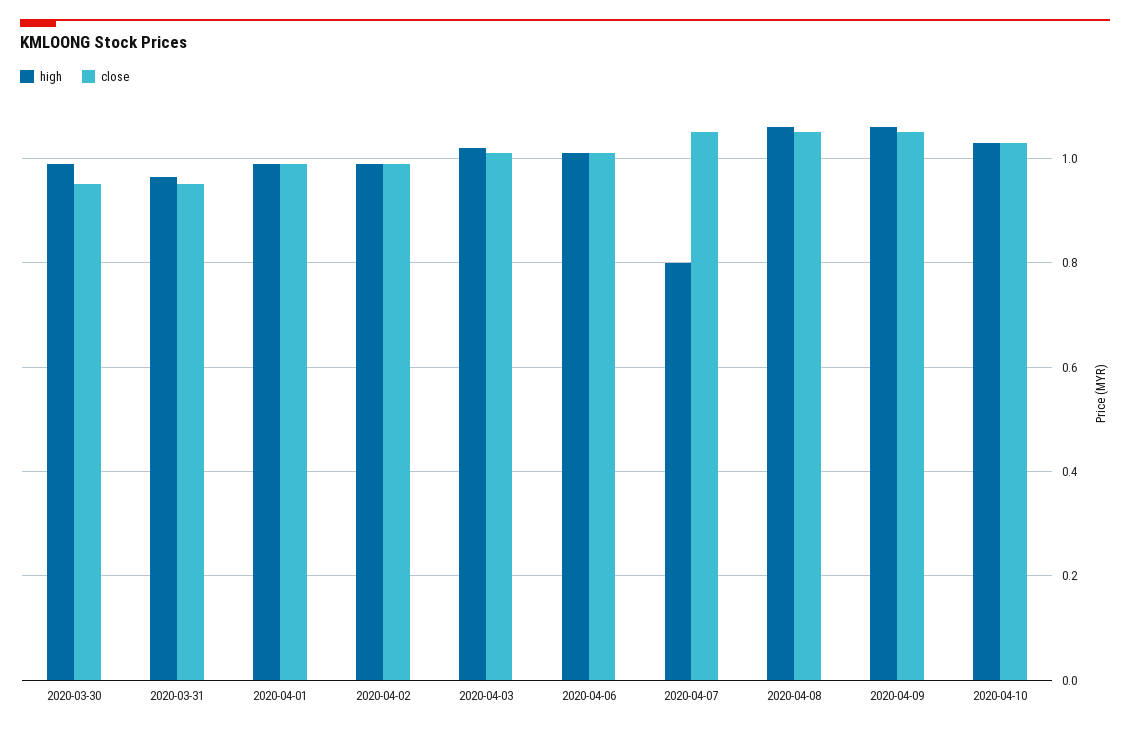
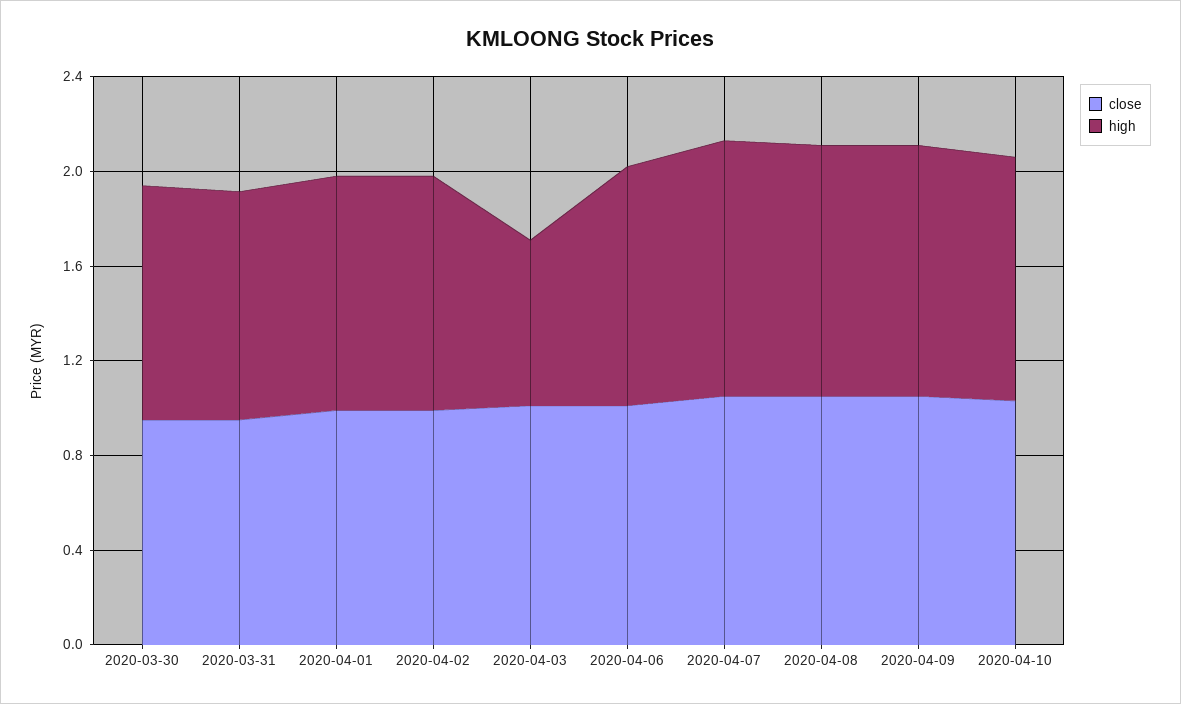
  {
    "high": {
      "2020-03-30": 1,
      "2020-03-31": 0.96,
      "2020-04-01": 1,
      "2020-04-02": 1,
-     "2020-04-03": 1.02,
+     "2020-04-03": 0.7,
      "2020-04-06": 1.02,
-     "2020-04-07": 0.8,
+     "2020-04-07": 1.1,
      "2020-04-08": 1.06,
      "2020-04-09": 1.06,
      "2020-04-10": 1.04
    },
    "close": {
      "2020-03-30": 0.96,
      "2020-03-31": 0.96,
      "2020-04-01": 1,
      "2020-04-02": 1,
      "2020-04-03": 1.02,
      "2020-04-06": 1.02,
      "2020-04-07": 1.06,
      "2020-04-08": 1.06,
      "2020-04-09": 1.06,
      "2020-04-10": 1.04
    }
  }

